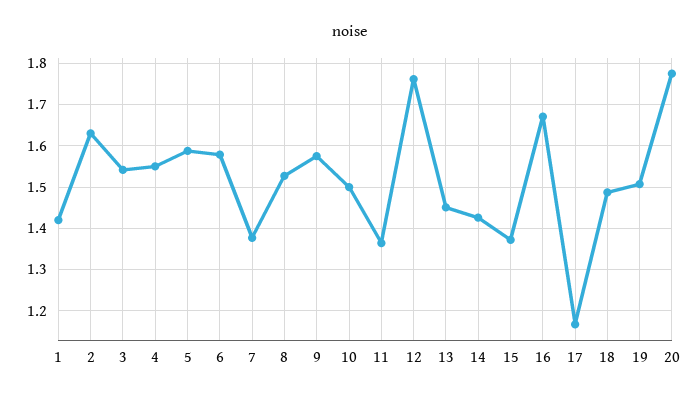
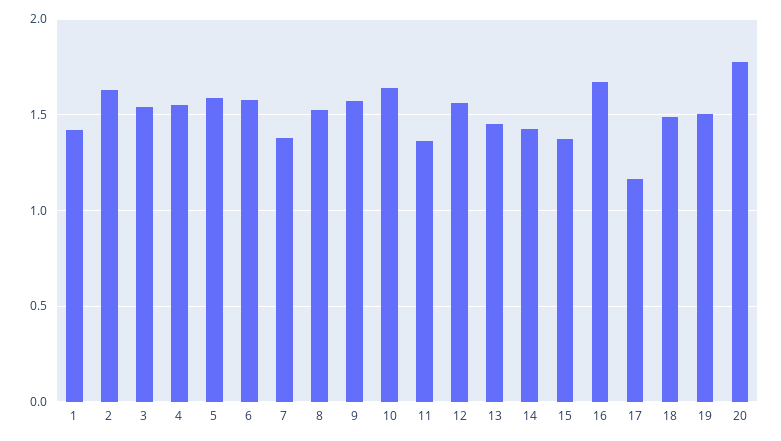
  {
    "1": 1.42,
    "2": 1.64,
    "3": 1.54,
    "4": 1.56,
    "5": 1.58,
    "6": 1.58,
    "7": 1.38,
    "8": 1.52,
    "9": 1.58,
-   "10": 1.5,
+   "10": 1.65,
    "11": 1.36,
-   "12": 1.76,
+   "12": 1.55,
    "13": 1.46,
    "14": 1.42,
    "15": 1.38,
    "16": 1.68,
    "17": 1.16,
    "18": 1.48,
    "19": 1.5,
    "20": 1.78
  }

